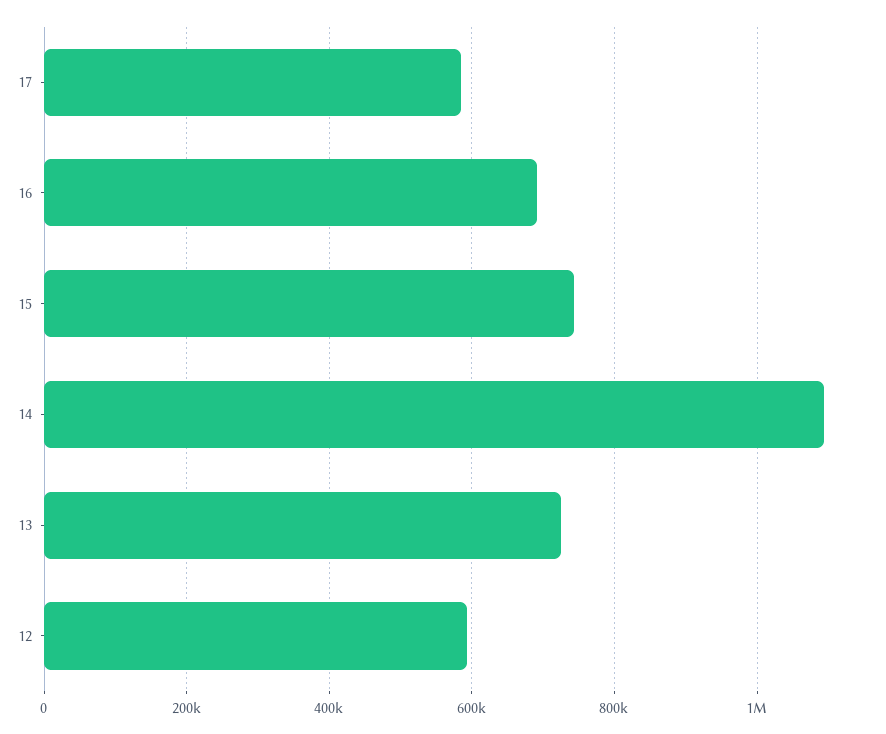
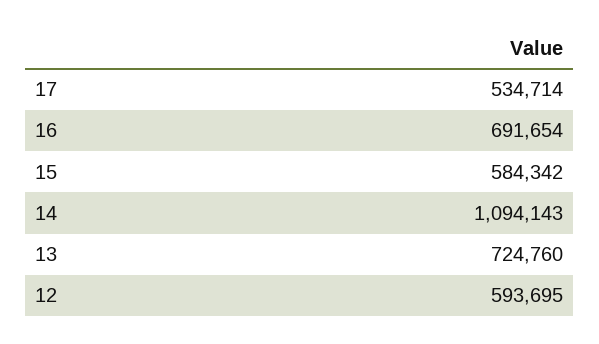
  {
-   "17": 580000,
+   "17": 534714,
    "16": 691654,
-   "15": 740000,
+   "15": 584342,
    "14": 1094143,
    "13": 724760,
    "12": 593695
  }

